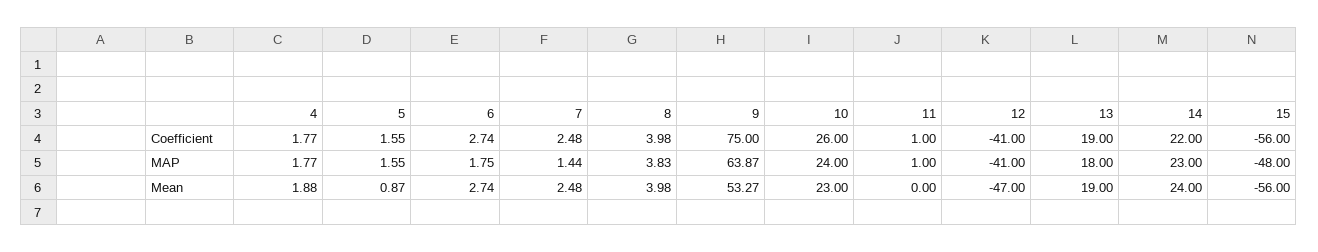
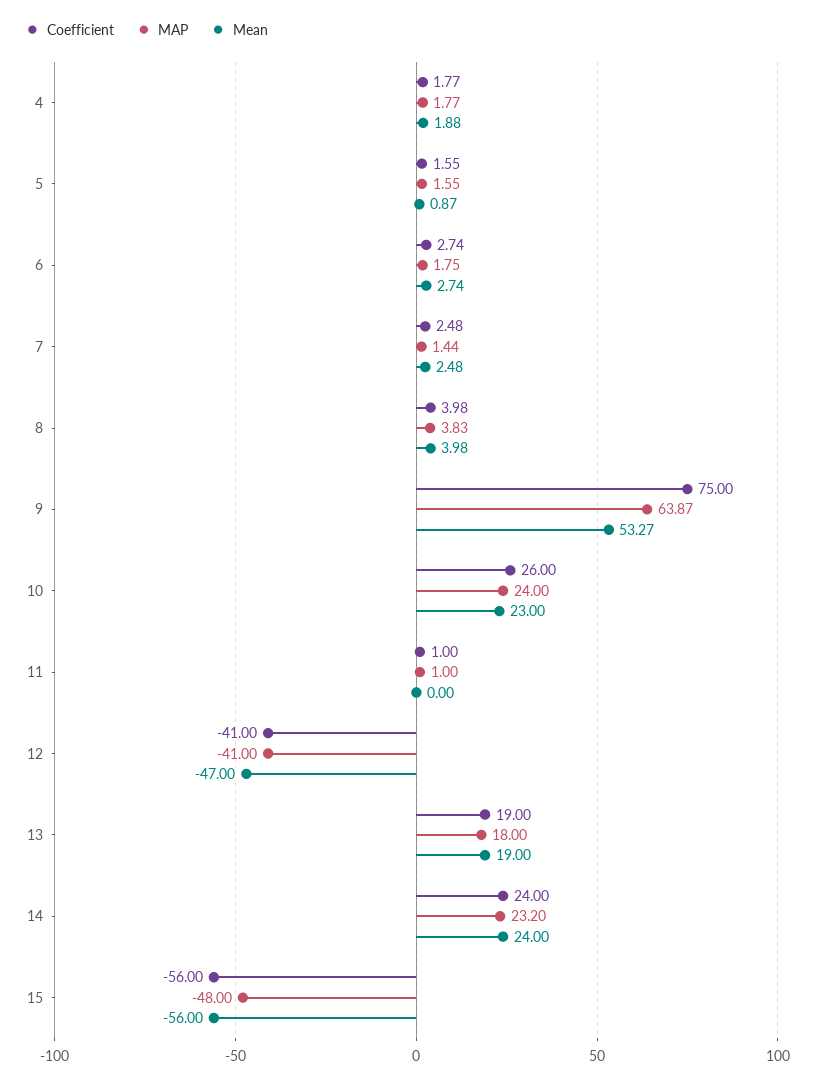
  {
    "Coefficient": {
      "4": 1.77,
      "5": 1.55,
      "6": 2.74,
      "7": 2.48,
      "8": 3.98,
      "9": 75,
      "10": 26,
      "11": 1,
      "12": -41,
      "13": 19,
-     "14": 22,
+     "14": 24,
      "15": -56
    },
    "MAP": {
      "4": 1.77,
      "5": 1.55,
      "6": 1.75,
      "7": 1.44,
      "8": 3.83,
      "9": 63.87,
      "10": 24,
      "11": 1,
      "12": -41,
      "13": 18,
-     "14": 23,
+     "14": 23.2,
      "15": -48
    },
    "Mean": {
      "4": 1.88,
      "5": 0.87,
      "6": 2.74,
      "7": 2.48,
      "8": 3.98,
      "9": 53.27,
      "10": 23,
      "11": 0,
      "12": -47,
      "13": 19,
      "14": 24,
      "15": -56
    }
  }

